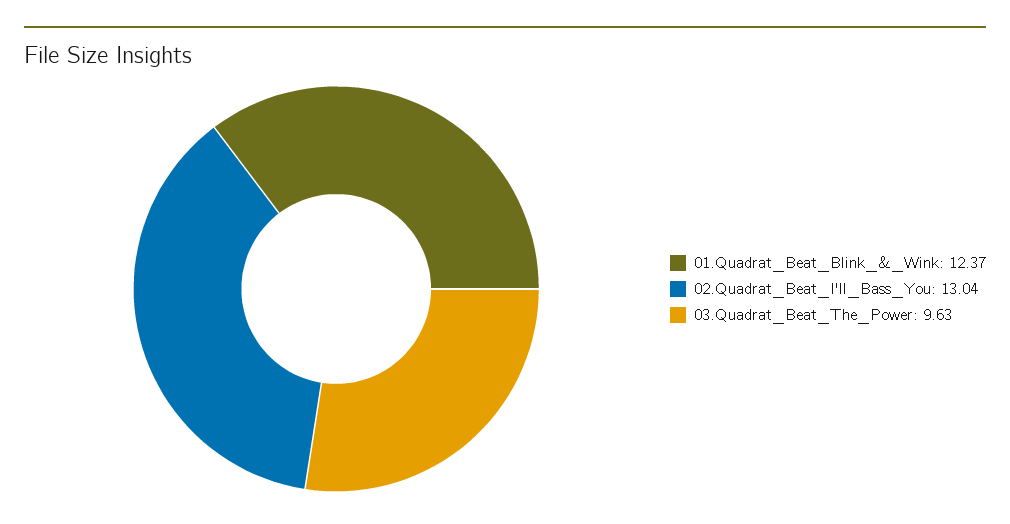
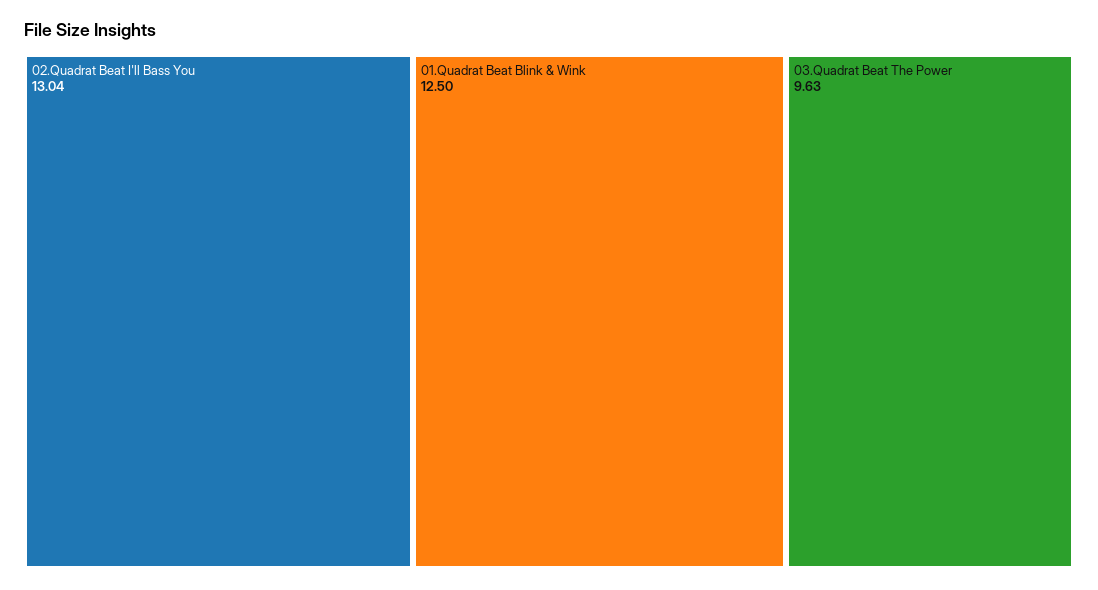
  {
-   "01.Quadrat_Beat_Blink_&_Wink": 12.37,
+   "01.Quadrat_Beat_Blink_&_Wink": 12.5,
    "02.Quadrat_Beat_I'll_Bass_You": 13.04,
    "03.Quadrat_Beat_The_Power": 9.63
  }

